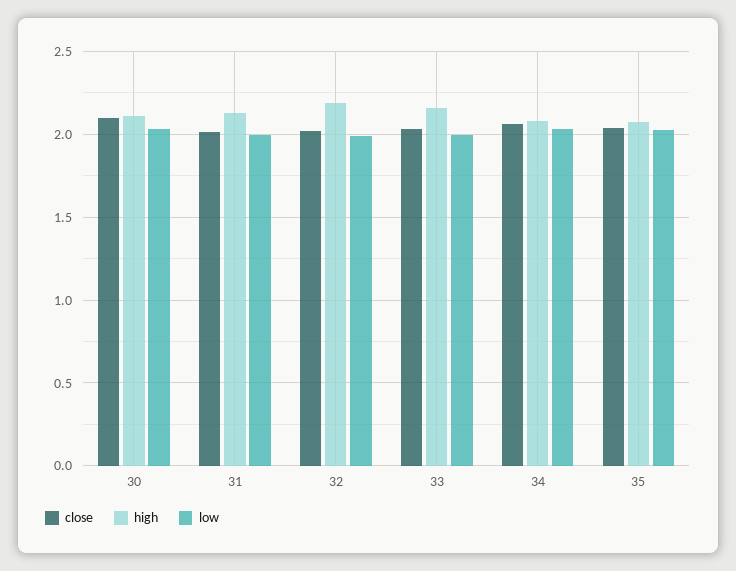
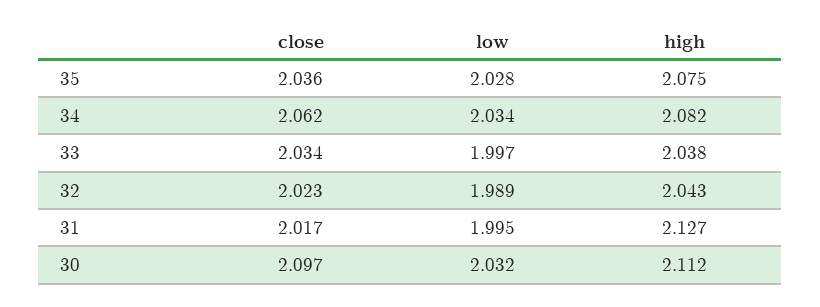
  {
    "close": {
      "30": 2.097,
      "31": 2.017,
      "32": 2.023,
      "33": 2.034,
      "34": 2.062,
      "35": 2.036
    },
    "high": {
      "30": 2.112,
      "31": 2.127,
-     "32": 2.2,
+     "32": 2.043,
-     "33": 2.15,
+     "33": 2.038,
      "34": 2.082,
      "35": 2.075
    },
    "low": {
      "30": 2.032,
      "31": 1.995,
      "32": 1.989,
      "33": 1.997,
      "34": 2.034,
      "35": 2.028
    }
  }

